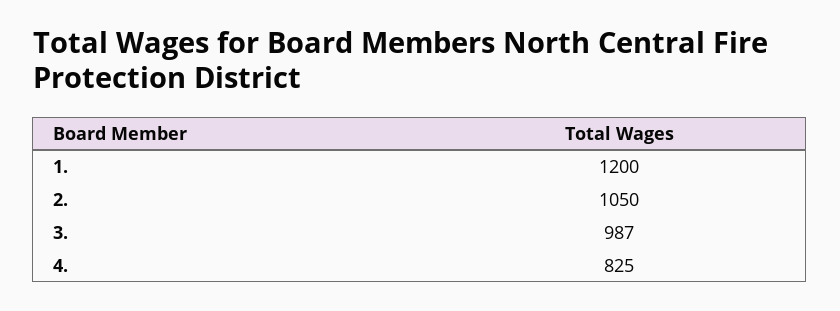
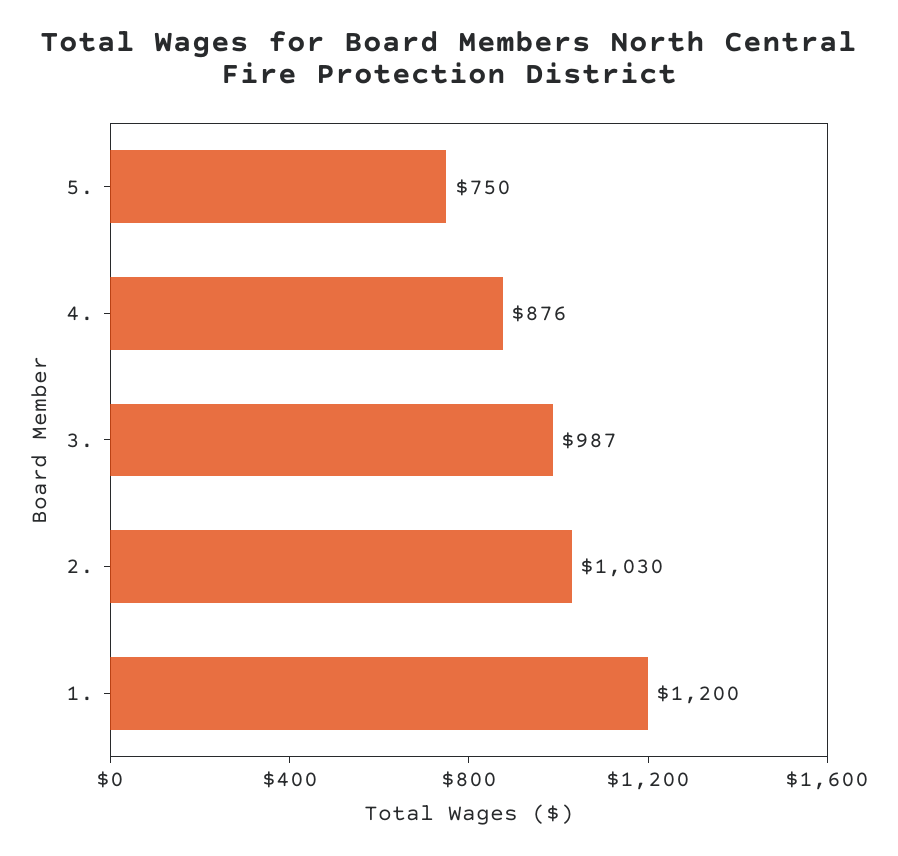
  {
    "1.": 1200,
-   "2.": 1050,
+   "2.": 1030,
    "3.": 987,
-   "4.": 825
+   "4.": 876,
+   "5.": 750
  }

